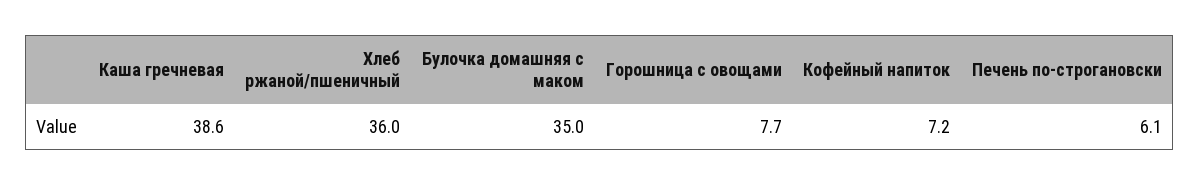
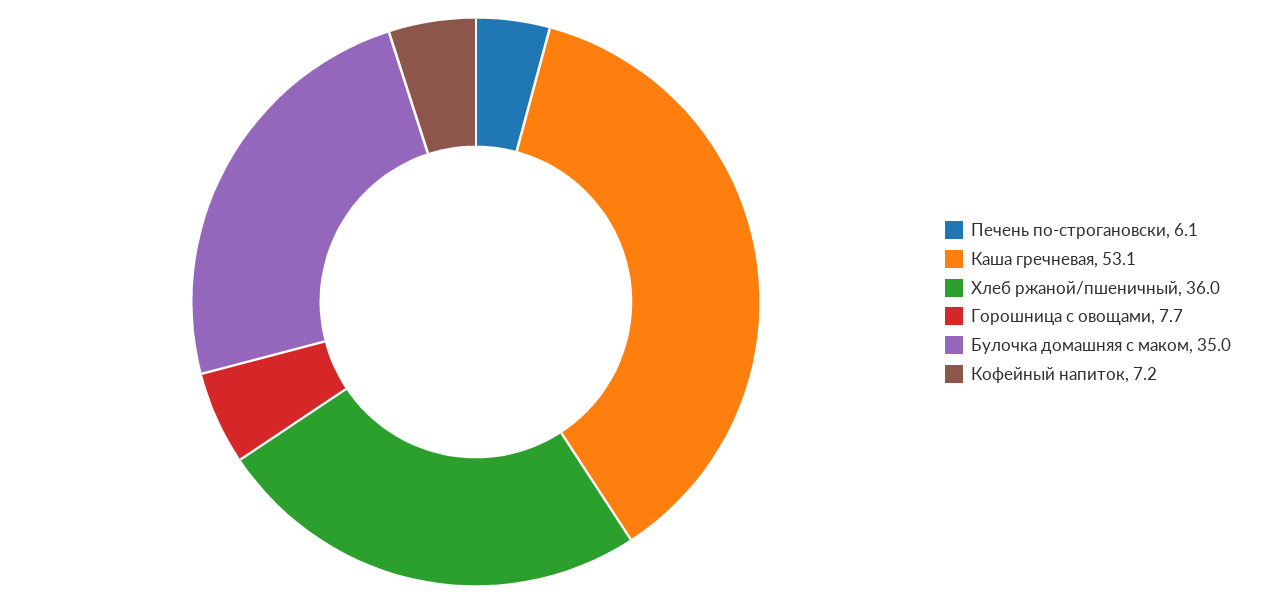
  {
-   "Каша гречневая": 38.6,
+   "Каша гречневая": 53.1,
    "Хлеб ржаной/пшеничный": 36,
    "Булочка домашняя с маком": 35,
    "Горошница с овощами": 7.7,
    "Кофейный напиток": 7.2,
    "Печень по-строгановски": 6.1
  }

